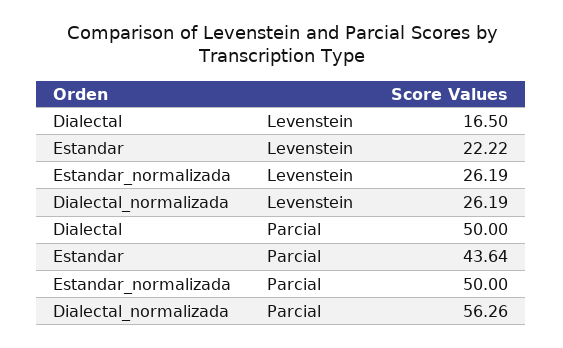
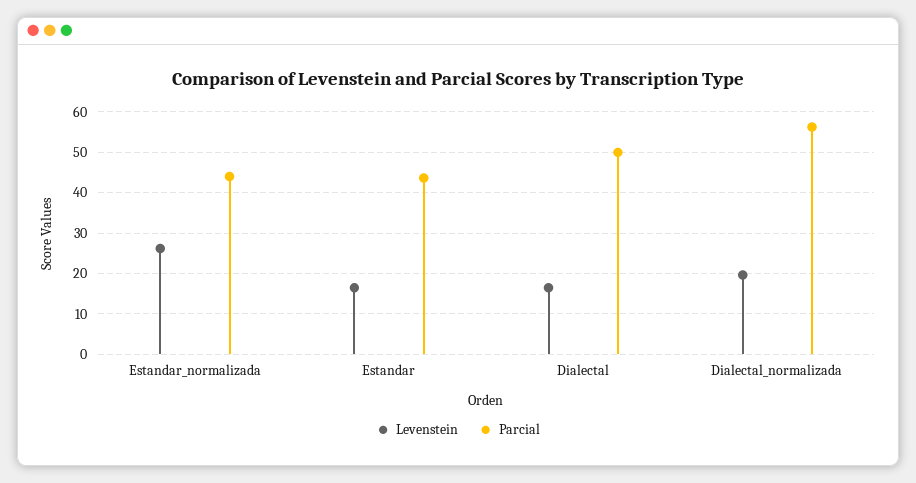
  {
    "Levenstein": {
      "Dialectal": 16.5,
-     "Estandar": 22.22,
+     "Estandar": 16,
      "Estandar_normalizada": 26.19,
-     "Dialectal_normalizada": 26.19
+     "Dialectal_normalizada": 20
    },
    "Parcial": {
      "Dialectal": 50,
      "Estandar": 43.64,
-     "Estandar_normalizada": 50,
+     "Estandar_normalizada": 44,
      "Dialectal_normalizada": 56.26
    }
  }

